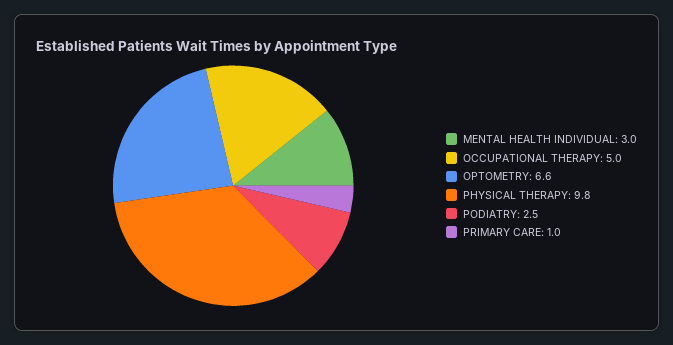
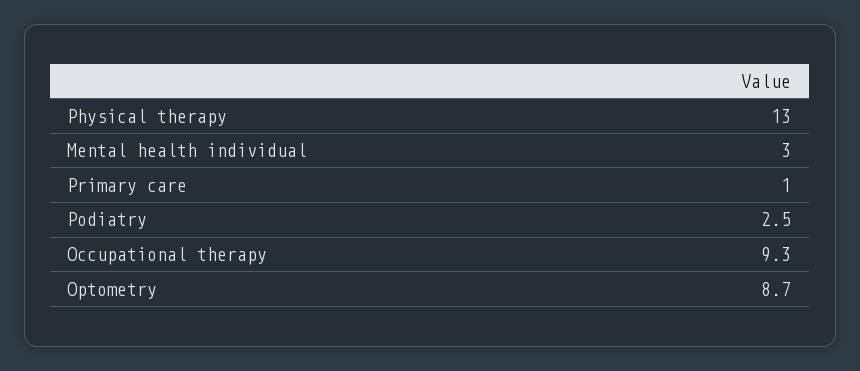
  {
    "MENTAL HEALTH INDIVIDUAL": 3,
-   "OCCUPATIONAL THERAPY": 5,
+   "OCCUPATIONAL THERAPY": 9.3,
-   "OPTOMETRY": 6.6,
+   "OPTOMETRY": 8.7,
-   "PHYSICAL THERAPY": 9.8,
+   "PHYSICAL THERAPY": 13,
    "PODIATRY": 2.5,
    "PRIMARY CARE": 1
  }

